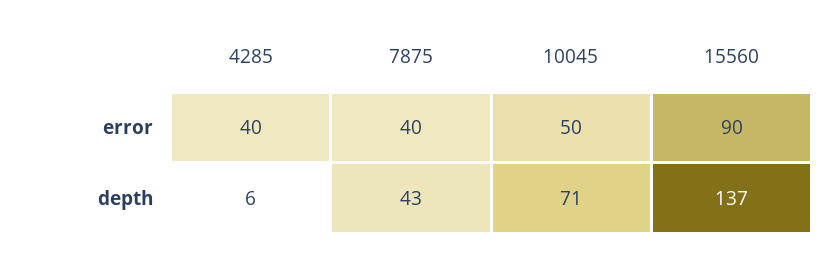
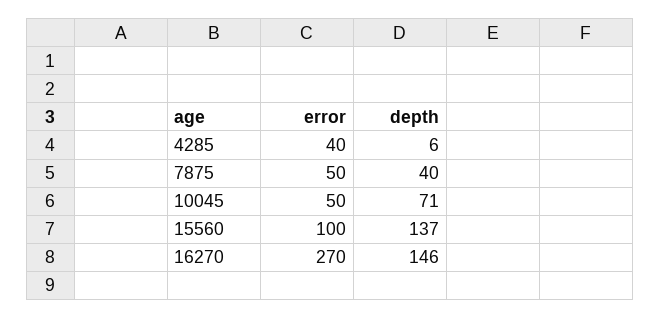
  {
    "4285": {
      "error": 40,
      "depth": 6
    },
    "7875": {
-     "error": 40,
+     "error": 50,
-     "depth": 43
+     "depth": 40
    },
    "10045": {
      "error": 50,
      "depth": 71
    },
    "15560": {
-     "error": 90,
+     "error": 100,
      "depth": 137
-   }
+   },
+   "16270": {
+     "error": 270,
+     "depth": 146
+   }
  }

